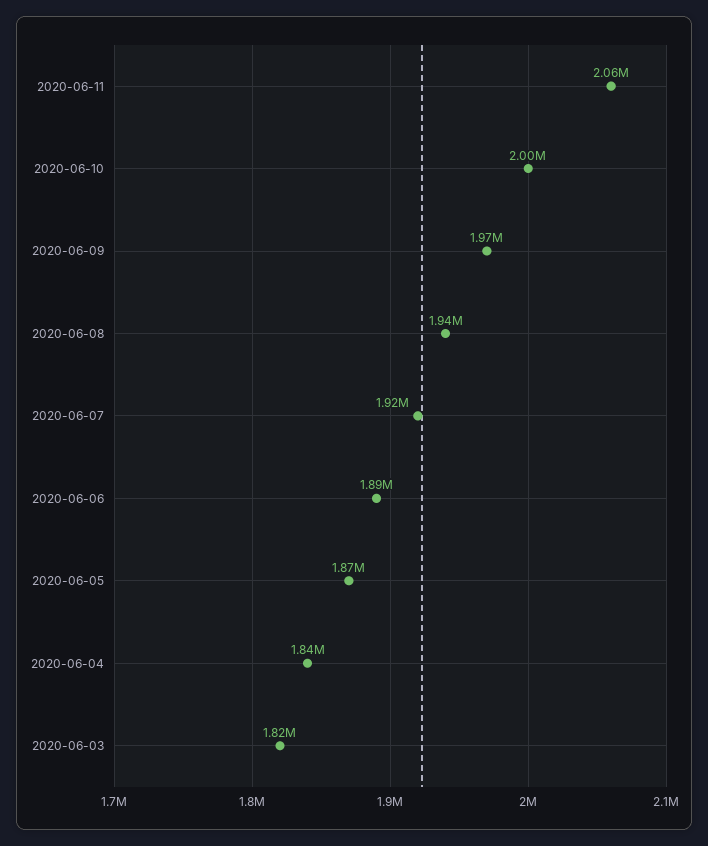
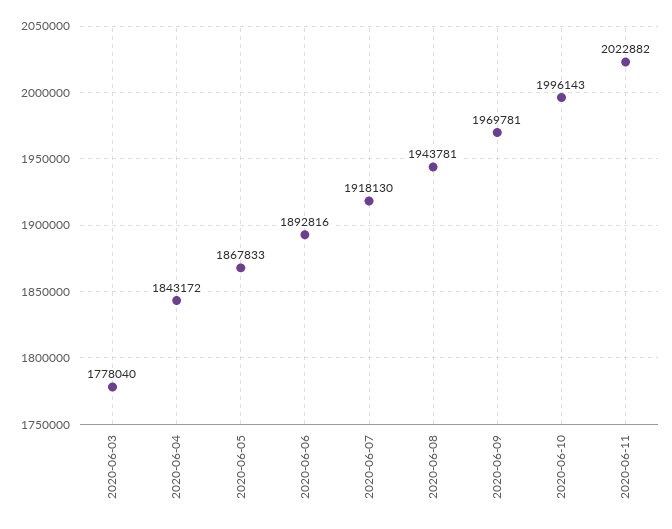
  {
-   "2020-06-11": 2060000,
+   "2020-06-11": 2022882,
    "2020-06-10": 1996143,
    "2020-06-09": 1969781,
    "2020-06-08": 1943781,
    "2020-06-07": 1918130,
    "2020-06-06": 1892816,
    "2020-06-05": 1867833,
    "2020-06-04": 1843172,
-   "2020-06-03": 1820000
+   "2020-06-03": 1778040
  }

